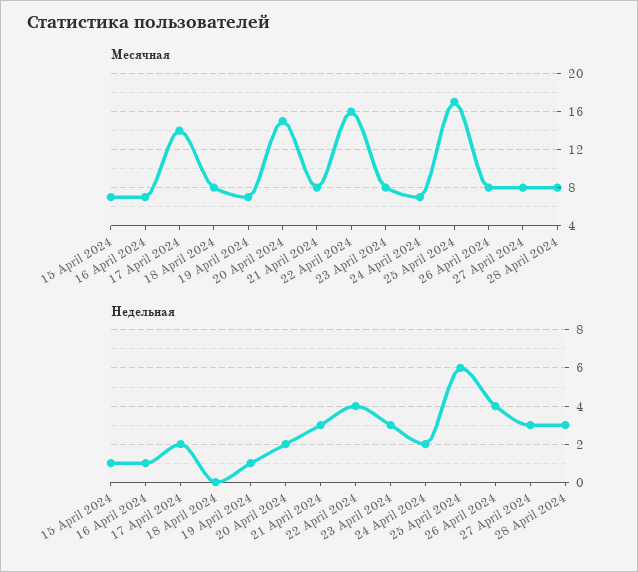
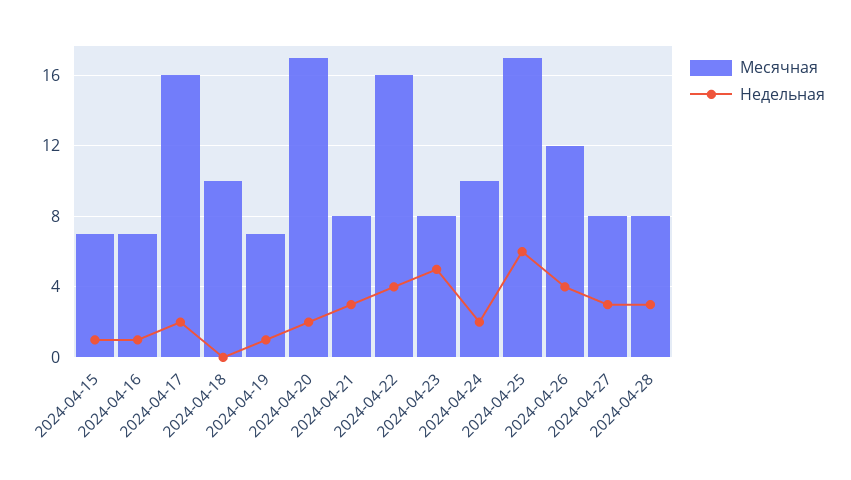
  {
    "Месячная": {
      "15 April 2024": 7,
      "16 April 2024": 7,
-     "17 April 2024": 14,
+     "17 April 2024": 16,
-     "18 April 2024": 8,
+     "18 April 2024": 10,
      "19 April 2024": 7,
-     "20 April 2024": 15,
+     "20 April 2024": 17,
      "21 April 2024": 8,
      "22 April 2024": 16,
      "23 April 2024": 8,
-     "24 April 2024": 7,
+     "24 April 2024": 10,
      "25 April 2024": 17,
-     "26 April 2024": 8,
+     "26 April 2024": 12,
      "27 April 2024": 8,
      "28 April 2024": 8
    },
    "Недельная": {
      "15 April 2024": 1,
      "16 April 2024": 1,
      "17 April 2024": 2,
      "18 April 2024": 0,
      "19 April 2024": 1,
      "20 April 2024": 2,
      "21 April 2024": 3,
      "22 April 2024": 4,
-     "23 April 2024": 3,
+     "23 April 2024": 5,
      "24 April 2024": 2,
      "25 April 2024": 6,
      "26 April 2024": 4,
      "27 April 2024": 3,
      "28 April 2024": 3
    }
  }

